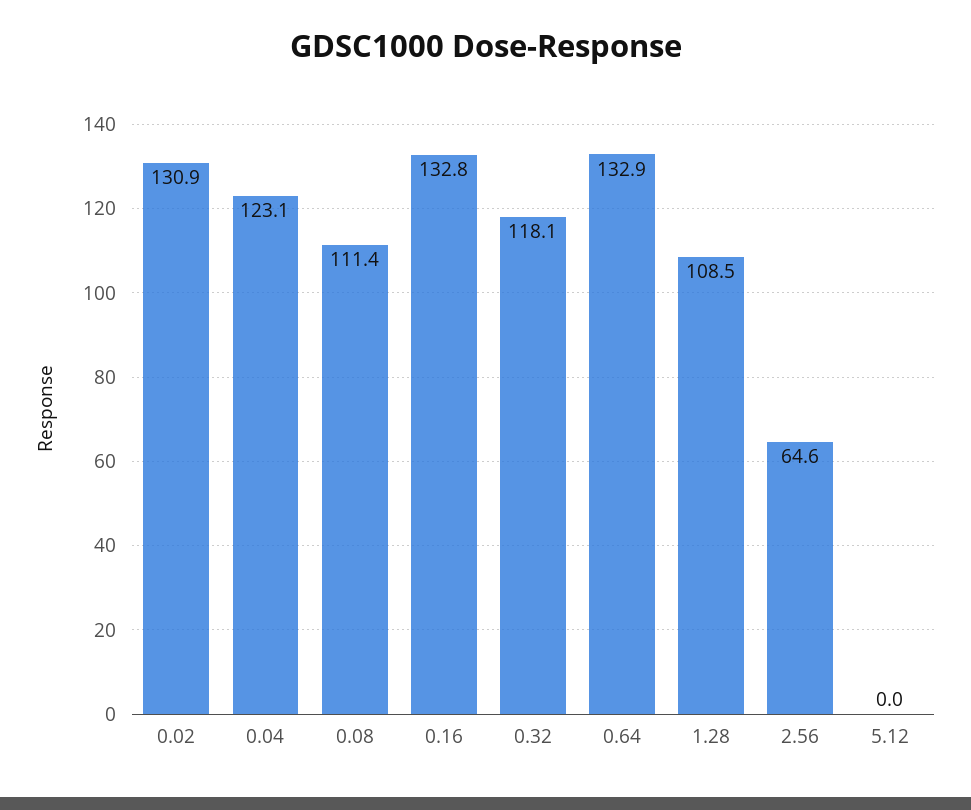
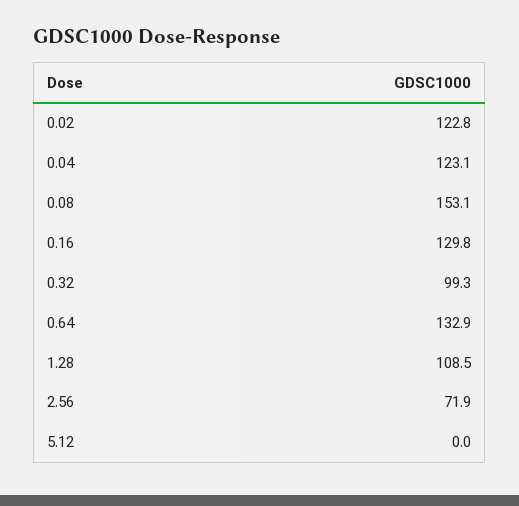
  {
-   "0.02": 130.9,
+   "0.02": 122.8,
    "0.04": 123.1,
-   "0.08": 111.4,
+   "0.08": 153.1,
-   "0.16": 132.8,
+   "0.16": 129.8,
-   "0.32": 118.1,
+   "0.32": 99.3,
    "0.64": 132.9,
    "1.28": 108.5,
-   "2.56": 64.6,
+   "2.56": 71.9,
    "5.12": 0
  }

